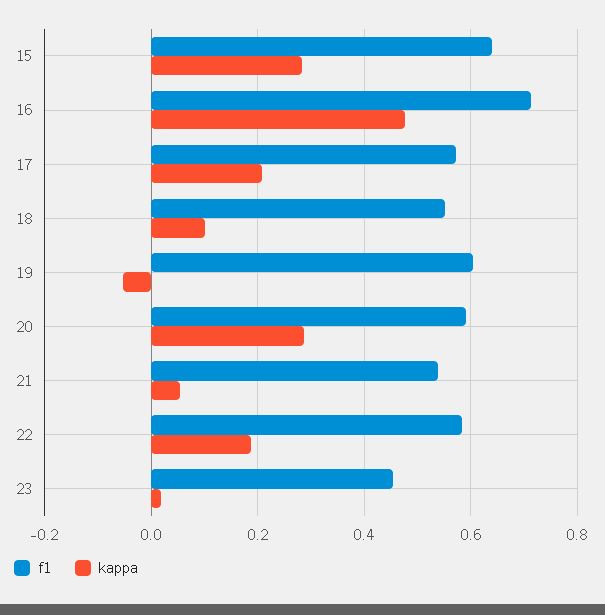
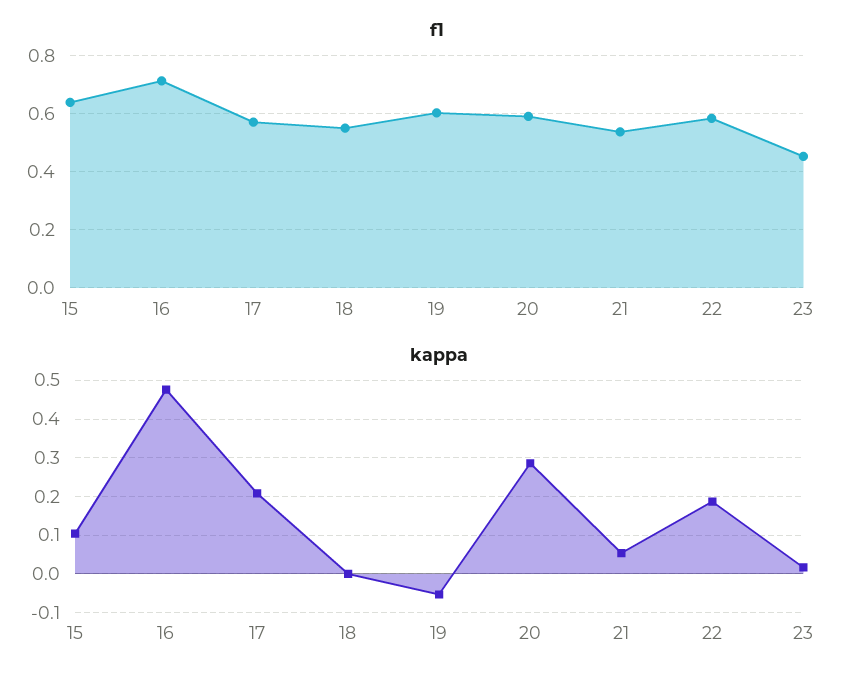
  {
    "f1": {
      "15": 0.64,
      "16": 0.72,
      "17": 0.58,
      "18": 0.56,
      "19": 0.6,
      "20": 0.6,
      "21": 0.54,
      "22": 0.58,
      "23": 0.46
    },
    "kappa": {
-     "15": 0.28,
+     "15": 0.1,
      "16": 0.48,
      "17": 0.2,
-     "18": 0.1,
+     "18": 0,
      "19": -0.06,
      "20": 0.28,
      "21": 0.06,
      "22": 0.18,
      "23": 0.02
    }
  }

